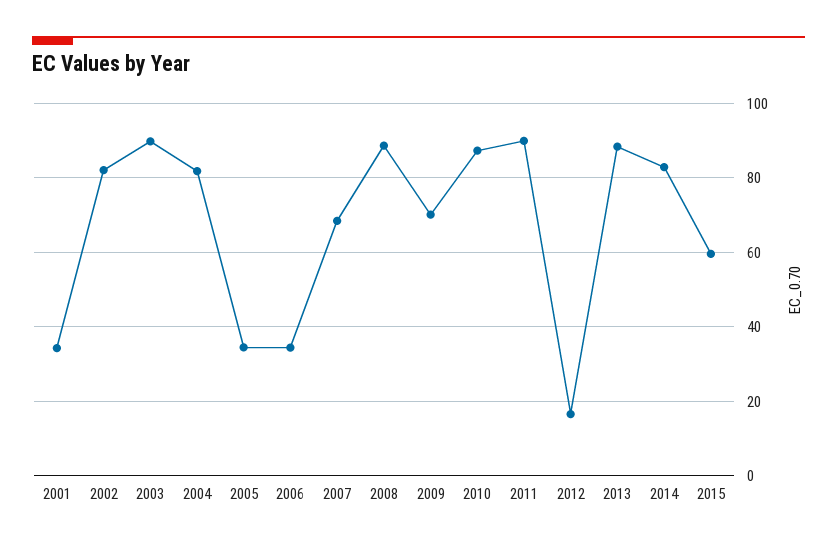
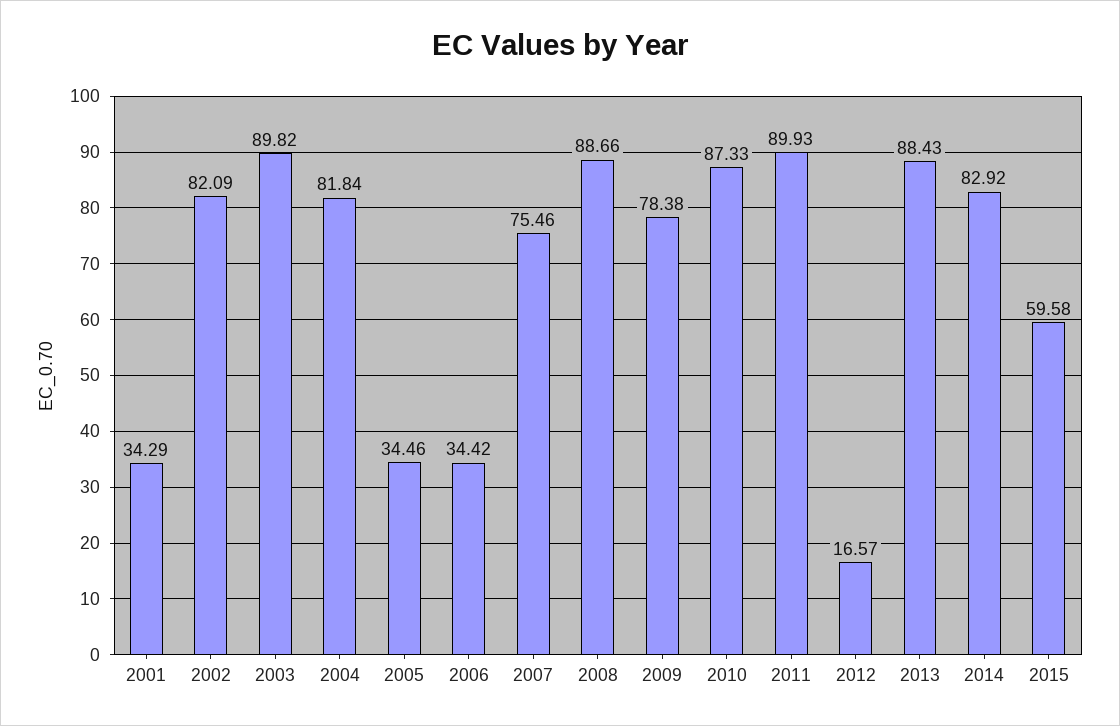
  {
    "2001": 34.29,
    "2002": 82.09,
    "2003": 89.82,
    "2004": 81.84,
    "2005": 34.46,
    "2006": 34.42,
-   "2007": 68,
+   "2007": 75.46,
    "2008": 88.66,
-   "2009": 70,
+   "2009": 78.38,
    "2010": 87.33,
    "2011": 89.93,
    "2012": 16.57,
    "2013": 88.43,
    "2014": 82.92,
    "2015": 59.58
  }

